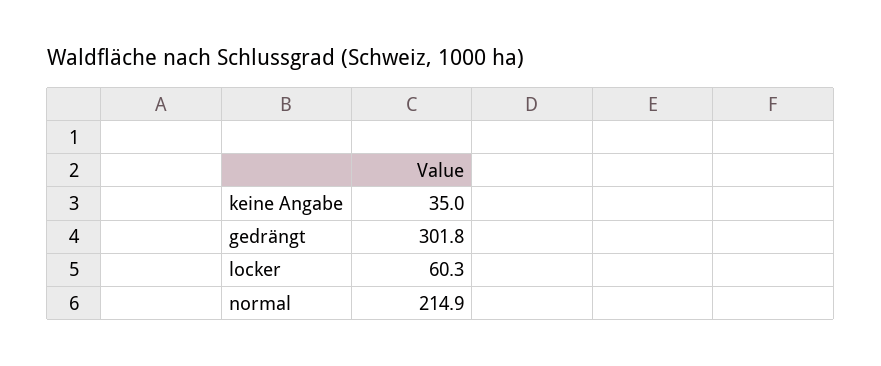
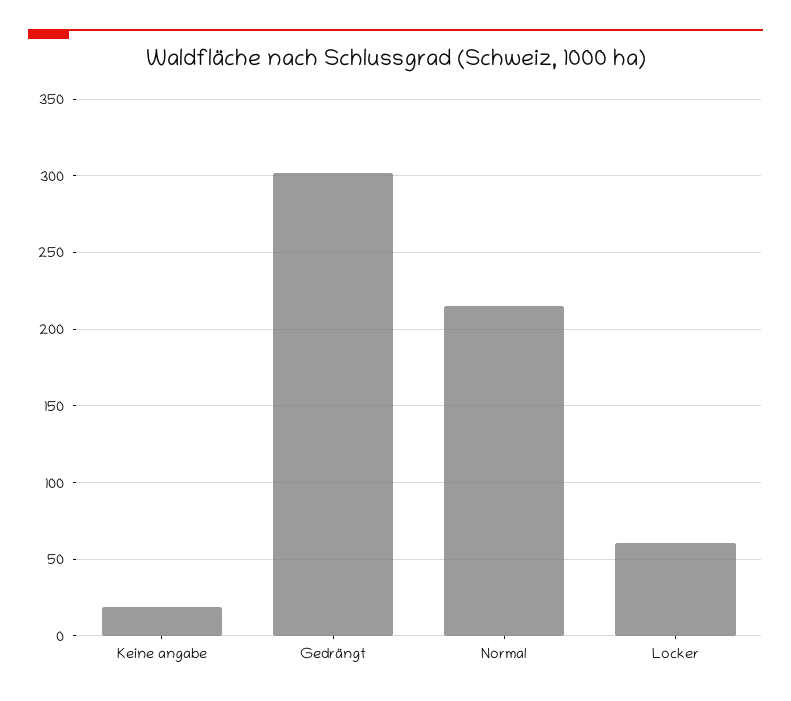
  {
-   "keine Angabe": 35,
+   "keine Angabe": 20,
    "gedrängt": 301.8,
    "locker": 60.3,
    "normal": 214.9
  }

